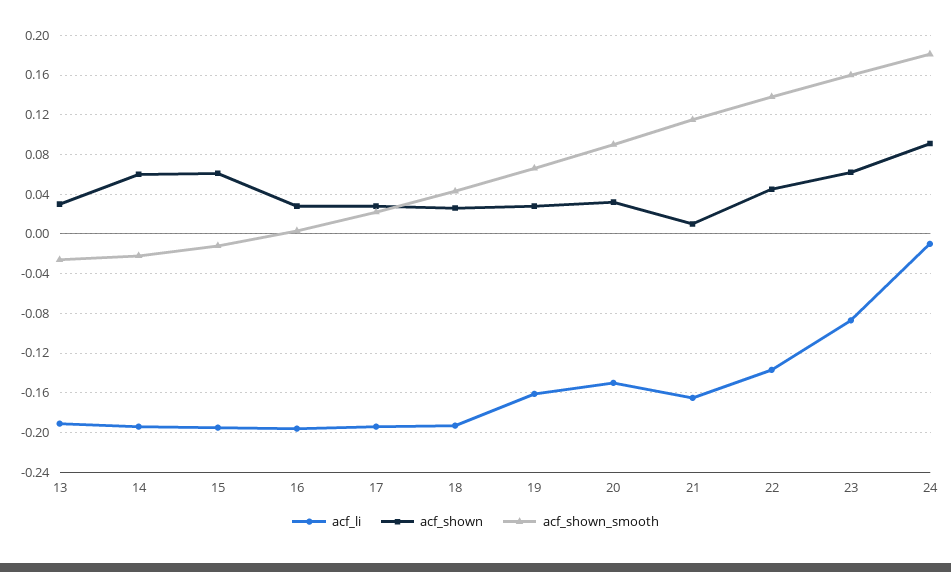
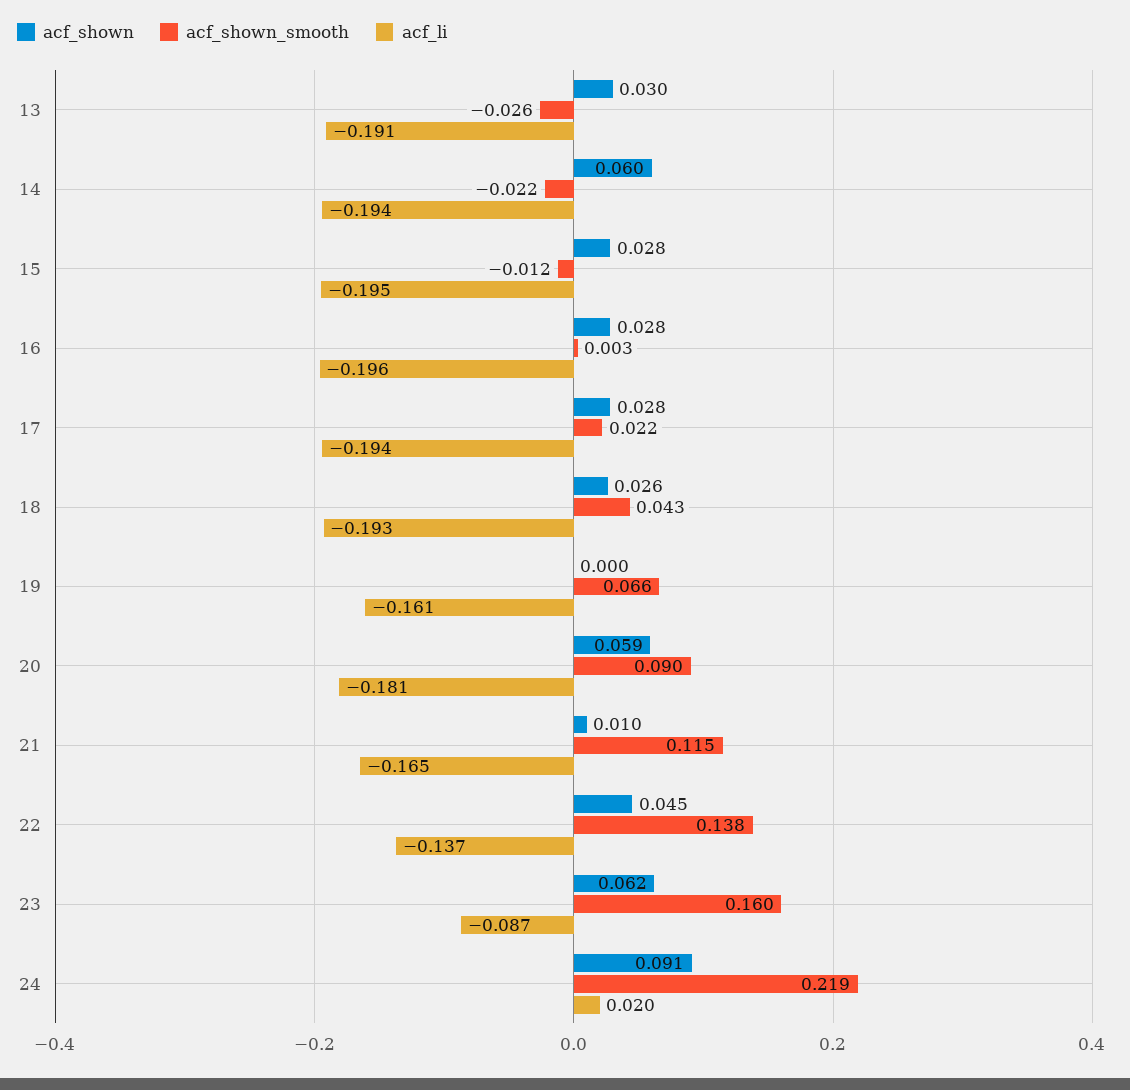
  {
    "acf_li": {
      "13": -0.191,
      "14": -0.194,
      "15": -0.195,
      "16": -0.196,
      "17": -0.194,
      "18": -0.193,
      "19": -0.161,
-     "20": -0.15,
+     "20": -0.181,
      "21": -0.165,
      "22": -0.137,
      "23": -0.087,
-     "24": -0.01
+     "24": 0.02
    },
    "acf_shown": {
      "13": 0.03,
      "14": 0.06,
-     "15": 0.06,
+     "15": 0.028,
      "16": 0.028,
      "17": 0.028,
      "18": 0.026,
-     "19": 0.03,
+     "19": 0,
-     "20": 0.03,
+     "20": 0.059,
      "21": 0.01,
      "22": 0.045,
      "23": 0.062,
      "24": 0.091
    },
    "acf_shown_smooth": {
      "13": -0.026,
      "14": -0.022,
      "15": -0.012,
      "16": 0.003,
      "17": 0.022,
      "18": 0.043,
      "19": 0.066,
      "20": 0.09,
      "21": 0.115,
      "22": 0.138,
      "23": 0.16,
-     "24": 0.18
+     "24": 0.219
    }
  }

